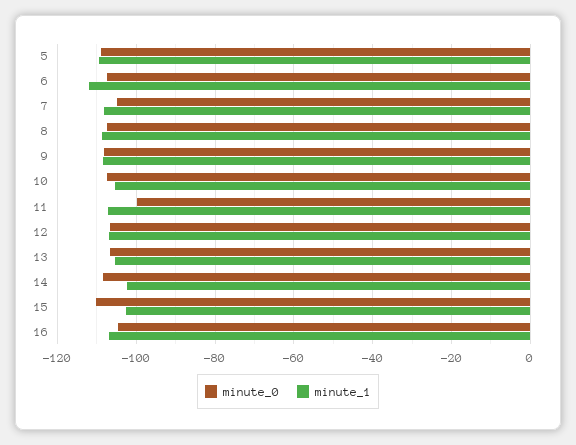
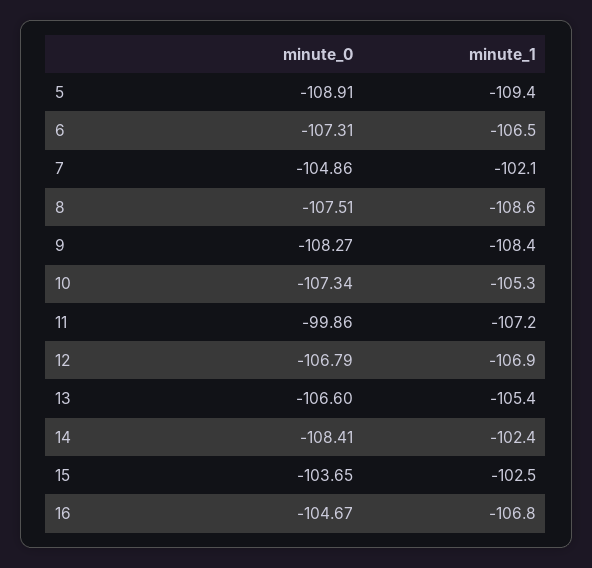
  {
    "minute_0": {
      "5": -108.91,
      "6": -107.31,
      "7": -104.86,
      "8": -107.51,
      "9": -108.27,
      "10": -107.34,
      "11": -99.86,
      "12": -106.79,
      "13": -106.6,
      "14": -108.41,
-     "15": -110,
+     "15": -103.65,
      "16": -104.67
    },
    "minute_1": {
      "5": -109.4,
-     "6": -112,
+     "6": -106.5,
-     "7": -108,
+     "7": -102.1,
      "8": -108.6,
      "9": -108.4,
      "10": -105.3,
      "11": -107.2,
      "12": -106.9,
      "13": -105.4,
      "14": -102.4,
      "15": -102.5,
      "16": -106.8
    }
  }

